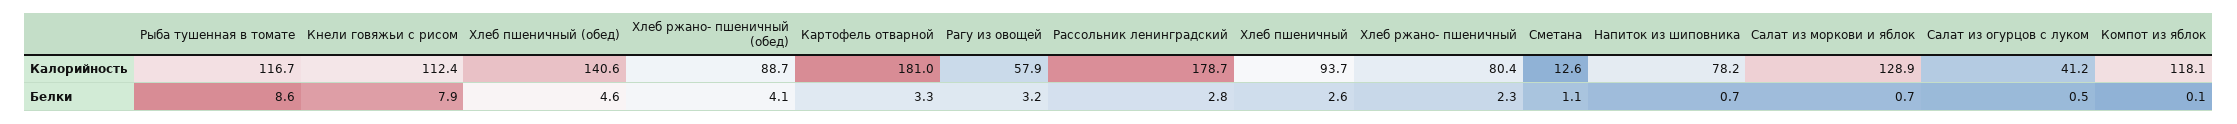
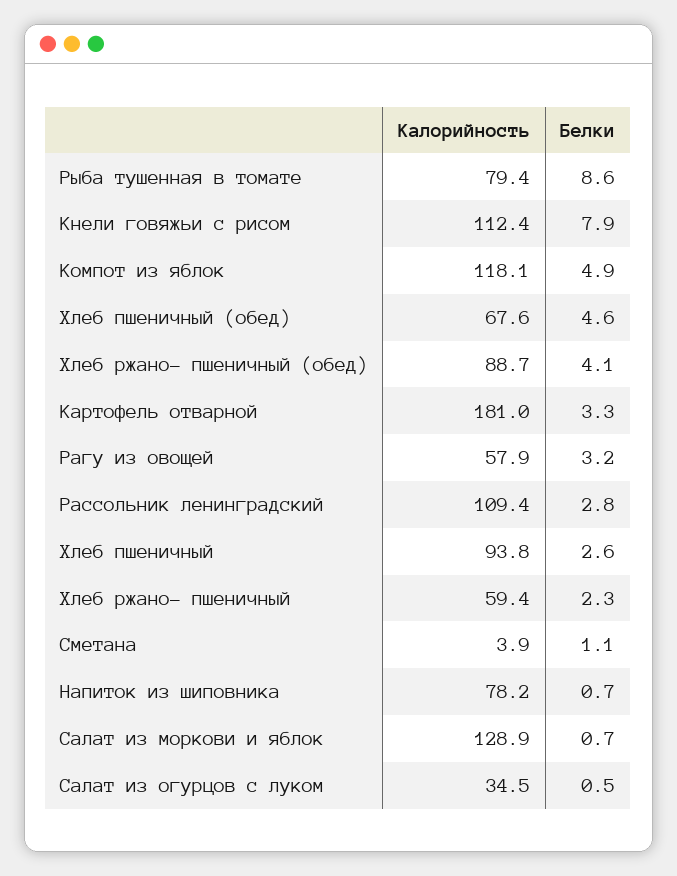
  {
    "Рыба тушенная в томате": {
-     "Калорийность": 116.7,
+     "Калорийность": 79.4,
      "Белки": 8.6
    },
    "Кнели говяжьи с рисом": {
      "Калорийность": 112.4,
      "Белки": 7.9
    },
    "Хлеб пшеничный (обед)": {
-     "Калорийность": 140.6,
+     "Калорийность": 67.6,
      "Белки": 4.6
    },
    "Хлеб ржано- пшеничный (обед)": {
      "Калорийность": 88.7,
      "Белки": 4.1
    },
    "Картофель отварной": {
      "Калорийность": 181,
      "Белки": 3.3
    },
    "Рагу из овощей": {
      "Калорийность": 57.9,
      "Белки": 3.2
    },
    "Рассольник ленинградский": {
-     "Калорийность": 178.7,
+     "Калорийность": 109.4,
      "Белки": 2.8
    },
    "Хлеб пшеничный": {
-     "Калорийность": 93.7,
+     "Калорийность": 93.8,
      "Белки": 2.6
    },
    "Хлеб ржано- пшеничный": {
-     "Калорийность": 80.4,
+     "Калорийность": 59.4,
      "Белки": 2.3
    },
    "Сметана": {
-     "Калорийность": 12.6,
+     "Калорийность": 3.9,
      "Белки": 1.1
    },
    "Напиток из шиповника": {
      "Калорийность": 78.2,
      "Белки": 0.7
    },
    "Салат из моркови и яблок": {
      "Калорийность": 128.9,
      "Белки": 0.7
    },
    "Салат из огурцов с луком": {
-     "Калорийность": 41.2,
+     "Калорийность": 34.5,
      "Белки": 0.5
    },
    "Компот из яблок": {
      "Калорийность": 118.1,
-     "Белки": 0.1
+     "Белки": 4.9
    }
  }

